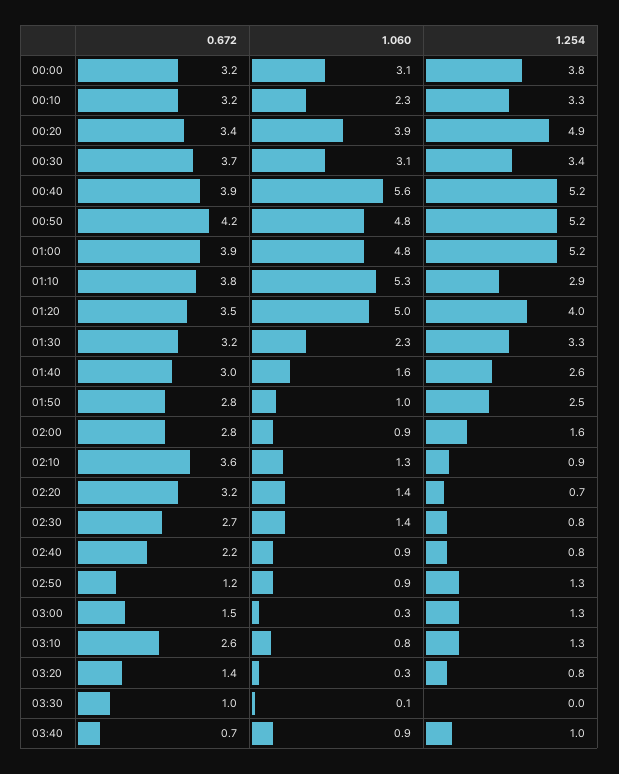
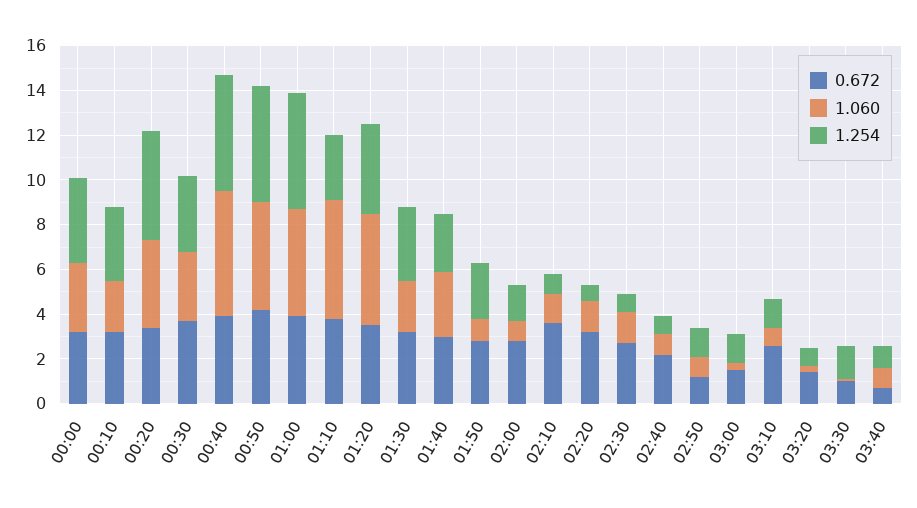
  {
    "0.672": {
      "00:00": 3.2,
      "00:10": 3.2,
      "00:20": 3.4,
      "00:30": 3.7,
      "00:40": 3.9,
      "00:50": 4.2,
      "01:00": 3.9,
      "01:10": 3.8,
      "01:20": 3.5,
      "01:30": 3.2,
      "01:40": 3,
      "01:50": 2.8,
      "02:00": 2.8,
      "02:10": 3.6,
      "02:20": 3.2,
      "02:30": 2.7,
      "02:40": 2.2,
      "02:50": 1.2,
      "03:00": 1.5,
      "03:10": 2.6,
      "03:20": 1.4,
      "03:30": 1,
      "03:40": 0.7
    },
    "1.060": {
      "00:00": 3.1,
      "00:10": 2.3,
      "00:20": 3.9,
      "00:30": 3.1,
      "00:40": 5.6,
      "00:50": 4.8,
      "01:00": 4.8,
      "01:10": 5.3,
      "01:20": 5,
      "01:30": 2.3,
-     "01:40": 1.6,
+     "01:40": 3,
      "01:50": 1,
      "02:00": 0.9,
      "02:10": 1.3,
      "02:20": 1.4,
      "02:30": 1.4,
      "02:40": 0.9,
      "02:50": 0.9,
      "03:00": 0.3,
      "03:10": 0.8,
      "03:20": 0.3,
      "03:30": 0.1,
      "03:40": 0.9
    },
    "1.254": {
      "00:00": 3.8,
      "00:10": 3.3,
      "00:20": 4.9,
      "00:30": 3.4,
      "00:40": 5.2,
      "00:50": 5.2,
      "01:00": 5.2,
      "01:10": 2.9,
      "01:20": 4,
      "01:30": 3.3,
      "01:40": 2.6,
      "01:50": 2.5,
      "02:00": 1.6,
      "02:10": 0.9,
      "02:20": 0.7,
      "02:30": 0.8,
      "02:40": 0.8,
      "02:50": 1.3,
      "03:00": 1.3,
      "03:10": 1.3,
      "03:20": 0.8,
-     "03:30": 0,
+     "03:30": 1.5,
      "03:40": 1
    }
  }

